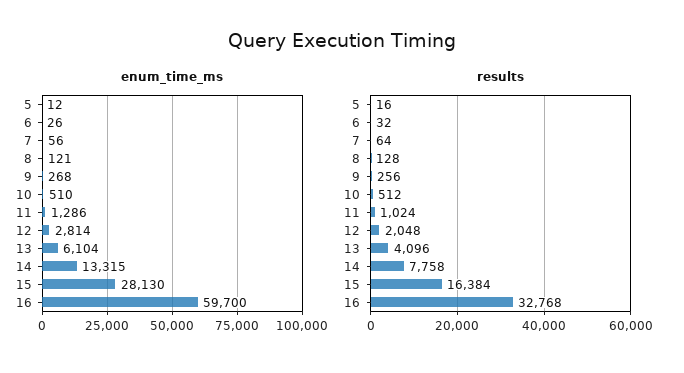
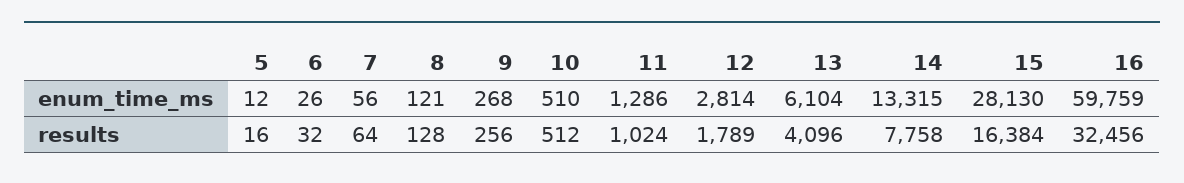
  {
    "enum_time_ms": {
      "5": 12,
      "6": 26,
      "7": 56,
      "8": 121,
      "9": 268,
      "10": 510,
      "11": 1286,
      "12": 2814,
      "13": 6104,
      "14": 13315,
      "15": 28130,
-     "16": 59700
+     "16": 59759
    },
    "results": {
      "5": 16,
      "6": 32,
      "7": 64,
      "8": 128,
      "9": 256,
      "10": 512,
      "11": 1024,
-     "12": 2048,
+     "12": 1789,
      "13": 4096,
      "14": 7758,
      "15": 16384,
-     "16": 32768
+     "16": 32456
    }
  }

